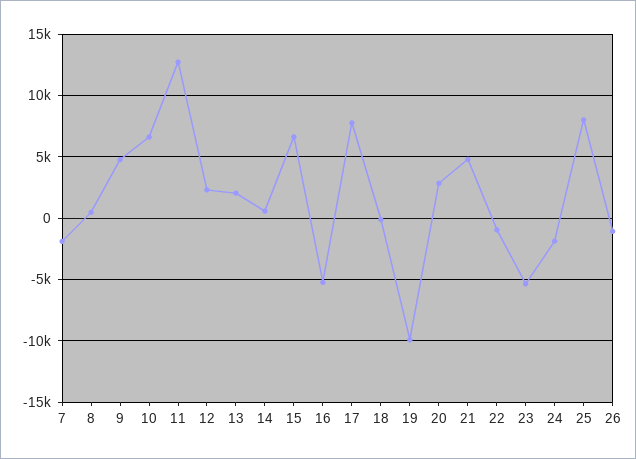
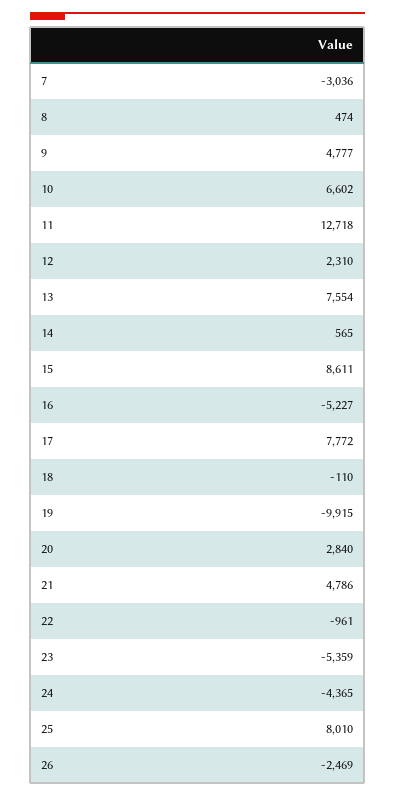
  {
-   "7": -2000,
+   "7": -3036,
    "8": 474,
    "9": 4777,
    "10": 6602,
    "11": 12718,
    "12": 2310,
-   "13": 2000,
+   "13": 7554,
    "14": 565,
-   "15": 6500,
+   "15": 8611,
    "16": -5227,
    "17": 7772,
    "18": -110,
    "19": -9915,
    "20": 2840,
    "21": 4786,
    "22": -961,
    "23": -5359,
-   "24": -2000,
+   "24": -4365,
    "25": 8010,
-   "26": -1000
+   "26": -2469
  }

